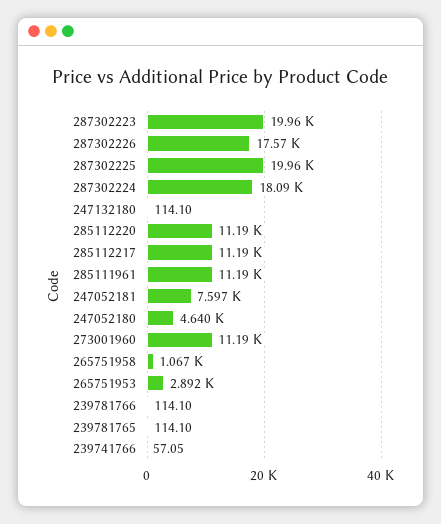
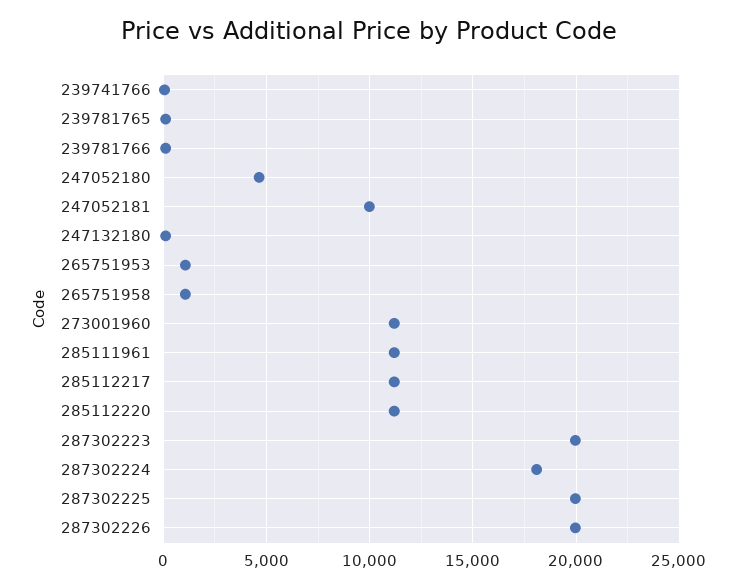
  {
    "287302223": 19960,
-   "287302226": 17570,
+   "287302226": 20000,
    "287302225": 19960,
    "287302224": 18090,
    "247132180": 114.1,
    "285112220": 11190,
    "285112217": 11190,
    "285111961": 11190,
-   "247052181": 7597,
+   "247052181": 10000,
    "247052180": 4640,
    "273001960": 11190,
    "265751958": 1067,
-   "265751953": 2892,
+   "265751953": 1000,
    "239781766": 114.1,
    "239781765": 114.1,
    "239741766": 57.05
  }

